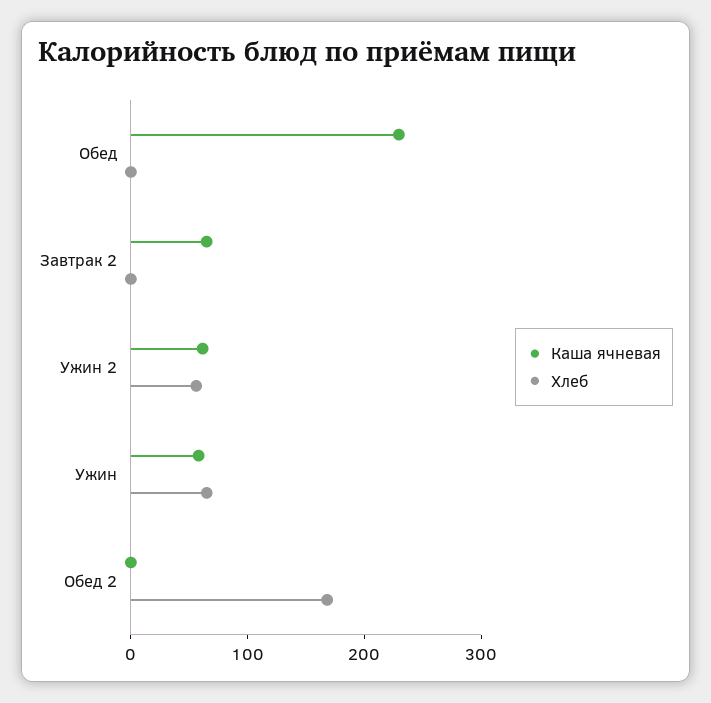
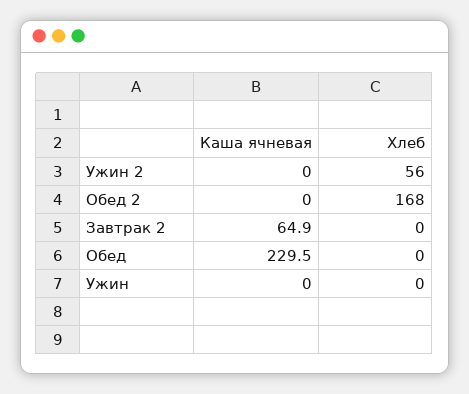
  {
    "Каша ячневая": {
      "Обед": 229.5,
      "Завтрак 2": 64.9,
-     "Ужин 2": 60,
+     "Ужин 2": 0,
-     "Ужин": 60,
+     "Ужин": 0,
      "Обед 2": 0
    },
    "Хлеб": {
      "Обед": 0,
      "Завтрак 2": 0,
      "Ужин 2": 56,
-     "Ужин": 60,
+     "Ужин": 0,
      "Обед 2": 168
    }
  }

